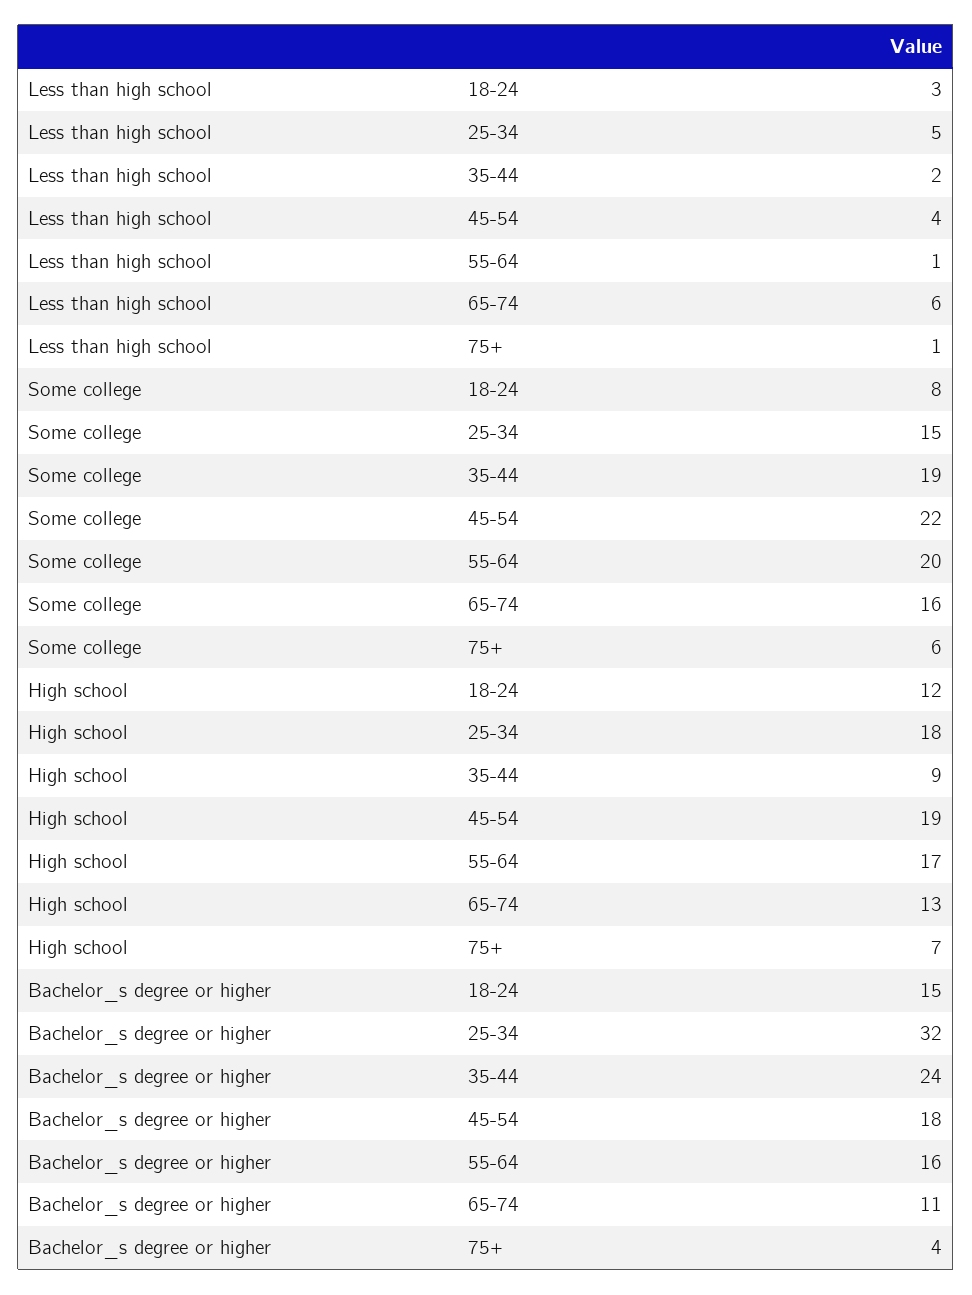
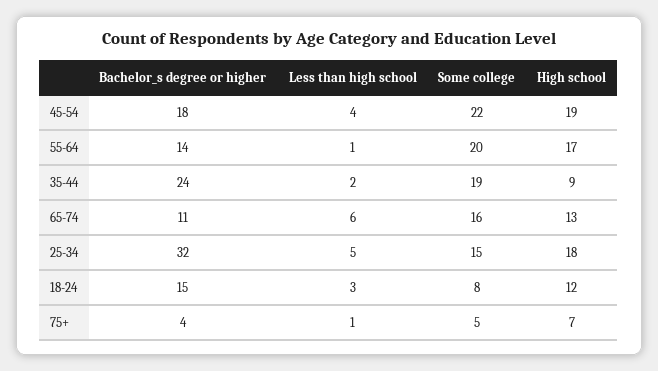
  {
    "Less than high school": {
      "18-24": 3,
      "25-34": 5,
      "35-44": 2,
      "45-54": 4,
      "55-64": 1,
      "65-74": 6,
      "75+": 1
    },
    "Some college": {
      "18-24": 8,
      "25-34": 15,
      "35-44": 19,
      "45-54": 22,
      "55-64": 20,
      "65-74": 16,
-     "75+": 6
+     "75+": 5
    },
    "High school": {
      "18-24": 12,
      "25-34": 18,
      "35-44": 9,
      "45-54": 19,
      "55-64": 17,
      "65-74": 13,
      "75+": 7
    },
    "Bachelor_s degree or higher": {
      "18-24": 15,
      "25-34": 32,
      "35-44": 24,
      "45-54": 18,
-     "55-64": 16,
+     "55-64": 14,
      "65-74": 11,
      "75+": 4
    }
  }

